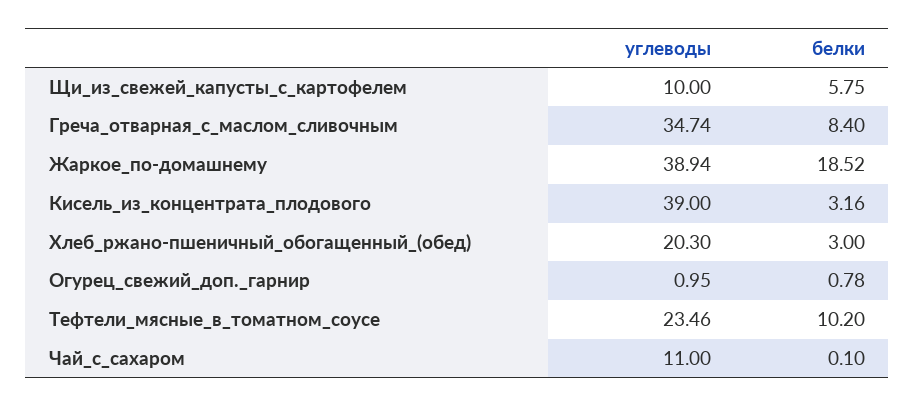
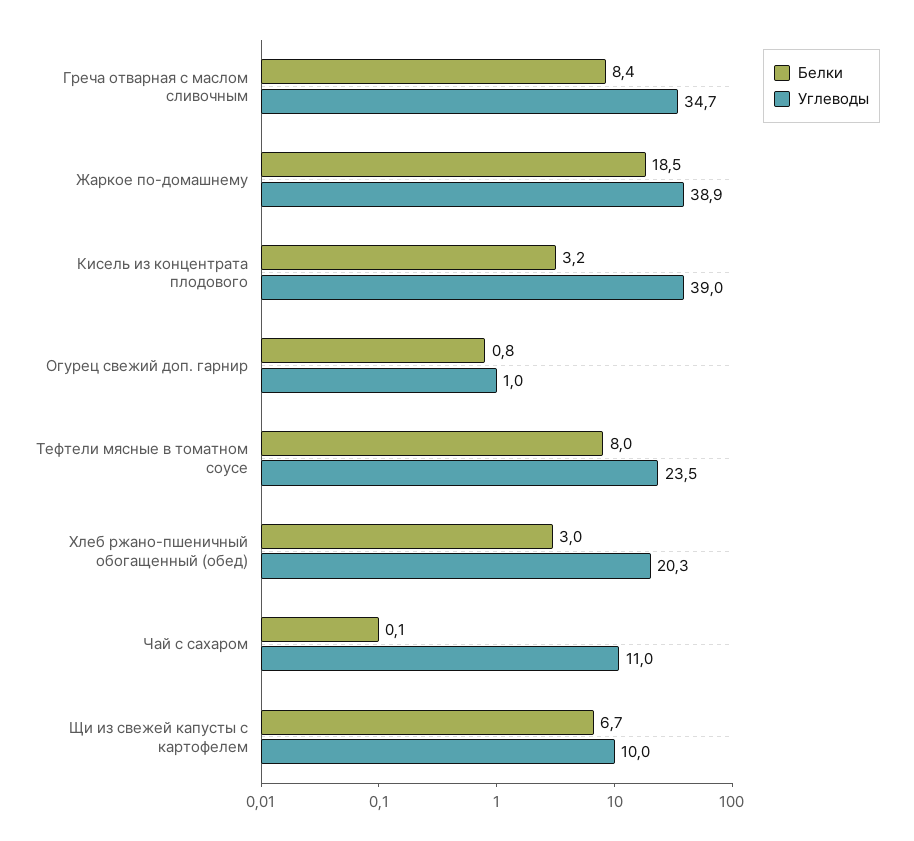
  {
    "углеводы": {
      "Щи_из_свежей_капусты_с_картофелем": 10,
      "Греча_отварная_с_маслом_сливочным": 34.74,
      "Жаркое_по-домашнему": 38.94,
      "Кисель_из_концентрата_плодового": 39,
      "Хлеб_ржано-пшеничный_обогащенный_(обед)": 20.3,
      "Огурец_свежий_доп._гарнир": 0.95,
      "Тефтели_мясные_в_томатном_соусе": 23.46,
      "Чай_с_сахаром": 11
    },
    "белки": {
-     "Щи_из_свежей_капусты_с_картофелем": 5.75,
+     "Щи_из_свежей_капусты_с_картофелем": 6.7,
      "Греча_отварная_с_маслом_сливочным": 8.4,
      "Жаркое_по-домашнему": 18.52,
      "Кисель_из_концентрата_плодового": 3.16,
      "Хлеб_ржано-пшеничный_обогащенный_(обед)": 3,
      "Огурец_свежий_доп._гарнир": 0.78,
-     "Тефтели_мясные_в_томатном_соусе": 10.2,
+     "Тефтели_мясные_в_томатном_соусе": 8,
      "Чай_с_сахаром": 0.1
    }
  }

